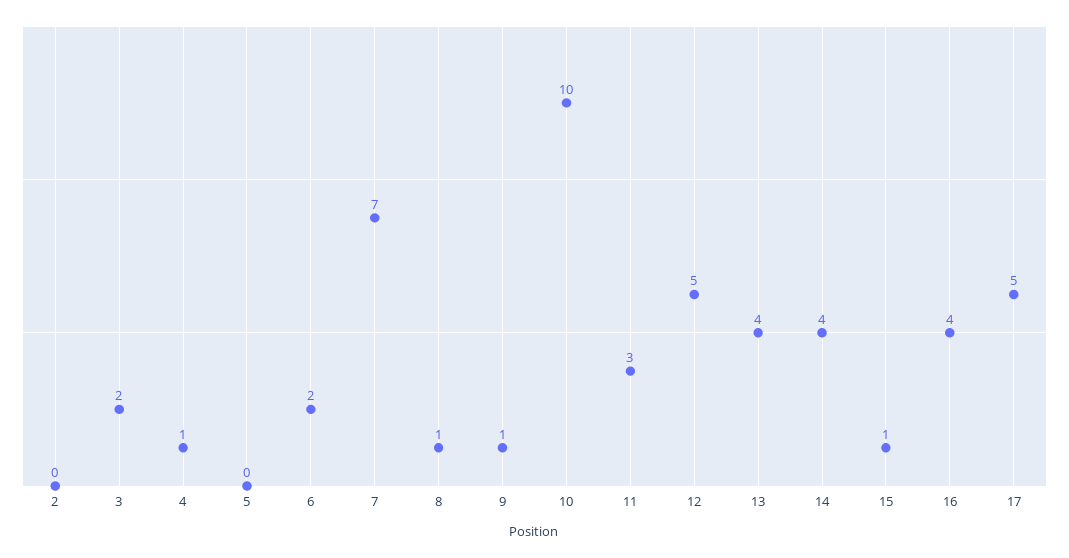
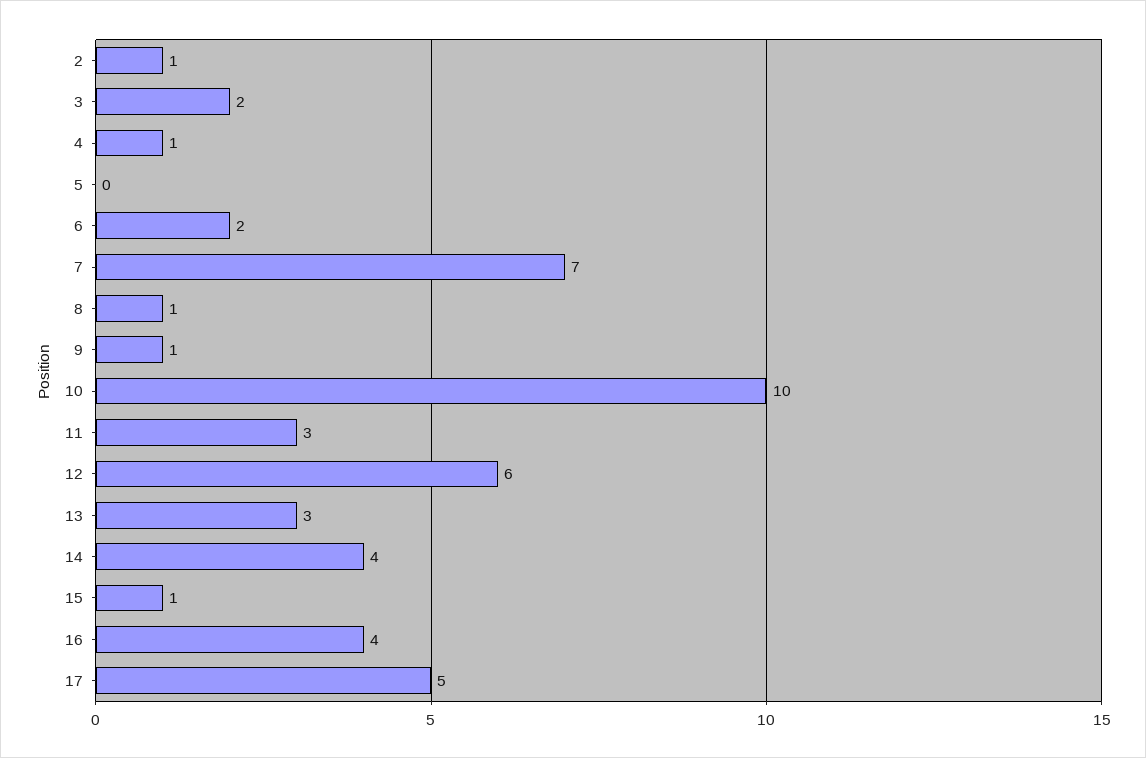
  {
-   "2": 0,
+   "2": 1,
    "3": 2,
    "4": 1,
    "5": 0,
    "6": 2,
    "7": 7,
    "8": 1,
    "9": 1,
    "10": 10,
    "11": 3,
-   "12": 5,
+   "12": 6,
-   "13": 4,
+   "13": 3,
    "14": 4,
    "15": 1,
    "16": 4,
    "17": 5
  }

